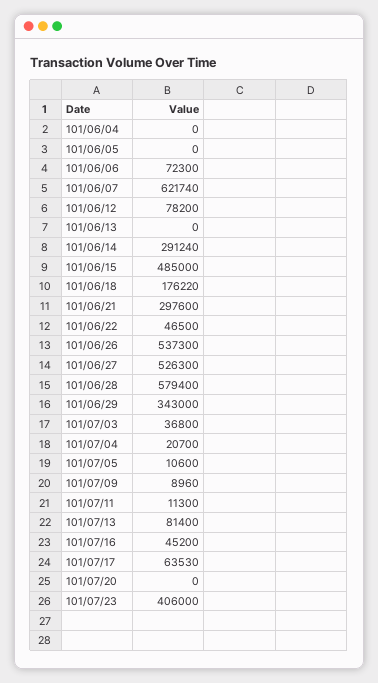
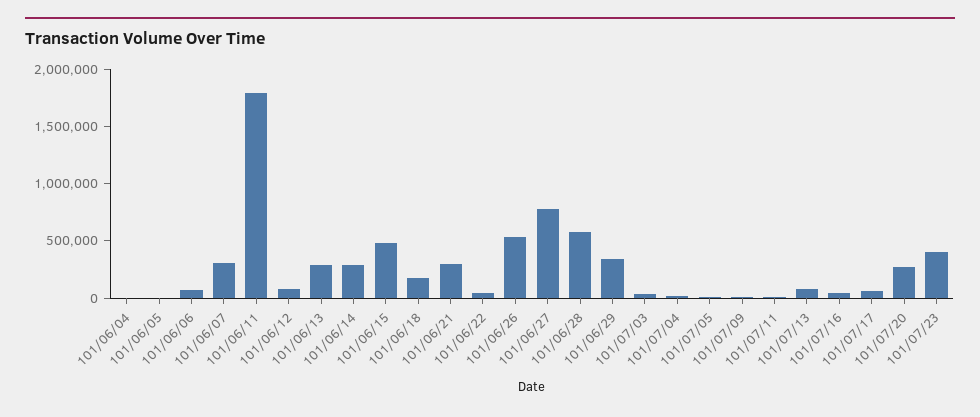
  {
    "101/06/04": 0,
    "101/06/05": 0,
    "101/06/06": 72300,
-   "101/06/07": 621740,
+   "101/06/07": 300000,
    "101/06/12": 78200,
-   "101/06/13": 0,
+   "101/06/13": 300000,
    "101/06/14": 291240,
    "101/06/15": 485000,
    "101/06/18": 176220,
    "101/06/21": 297600,
    "101/06/22": 46500,
    "101/06/26": 537300,
-   "101/06/27": 526300,
+   "101/06/27": 800000,
    "101/06/28": 579400,
    "101/06/29": 343000,
    "101/07/03": 36800,
    "101/07/04": 20700,
    "101/07/05": 10600,
    "101/07/09": 8960,
    "101/07/11": 11300,
    "101/07/13": 81400,
    "101/07/16": 45200,
    "101/07/17": 63530,
-   "101/07/20": 0,
+   "101/07/20": 300000,
-   "101/07/23": 406000
+   "101/07/23": 406000,
+   "101/06/11": 1800000
  }

